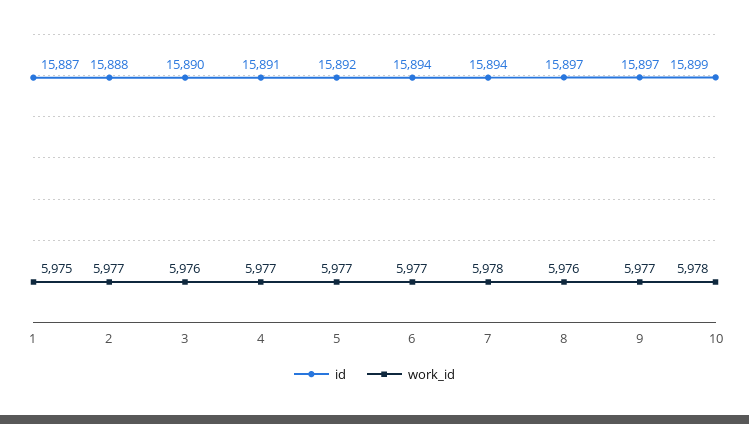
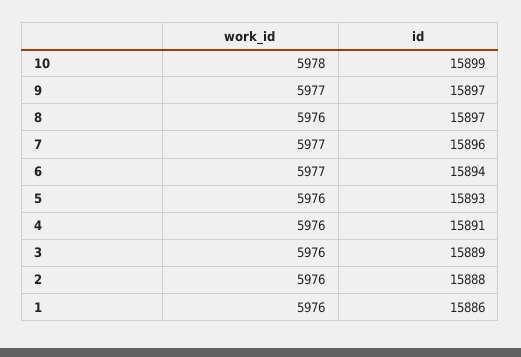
  {
    "id": {
-     "1": 15887,
+     "1": 15886,
      "2": 15888,
-     "3": 15890,
+     "3": 15889,
      "4": 15891,
-     "5": 15892,
+     "5": 15893,
      "6": 15894,
-     "7": 15894,
+     "7": 15896,
      "8": 15897,
      "9": 15897,
      "10": 15899
    },
    "work_id": {
-     "1": 5975,
+     "1": 5976,
-     "2": 5977,
+     "2": 5976,
      "3": 5976,
-     "4": 5977,
+     "4": 5976,
-     "5": 5977,
+     "5": 5976,
      "6": 5977,
-     "7": 5978,
+     "7": 5977,
      "8": 5976,
      "9": 5977,
      "10": 5978
    }
  }

